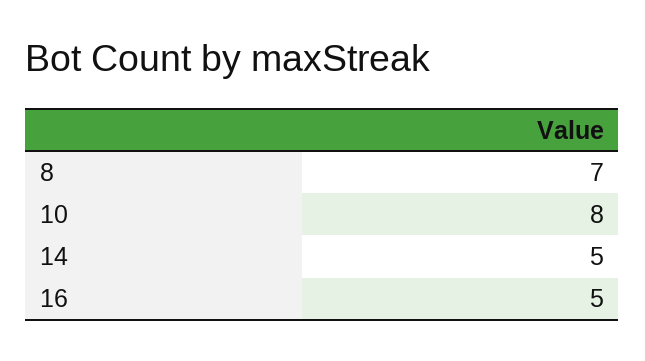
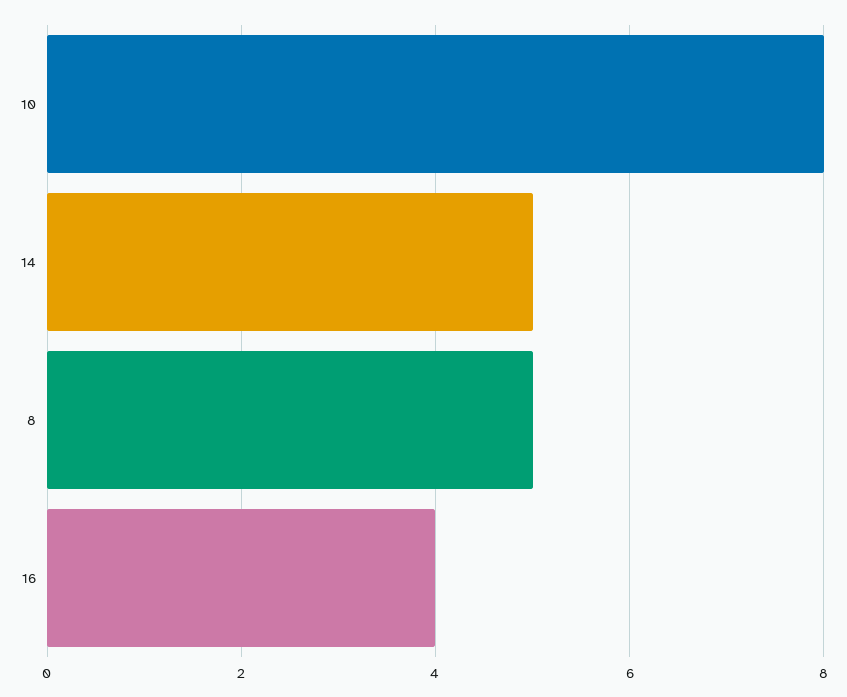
  {
-   "8": 7,
+   "8": 5,
    "10": 8,
    "14": 5,
-   "16": 5
+   "16": 4
  }

